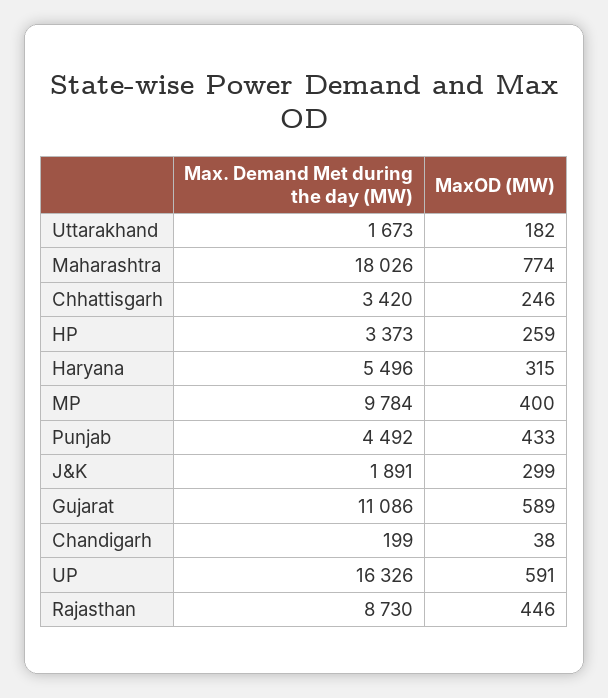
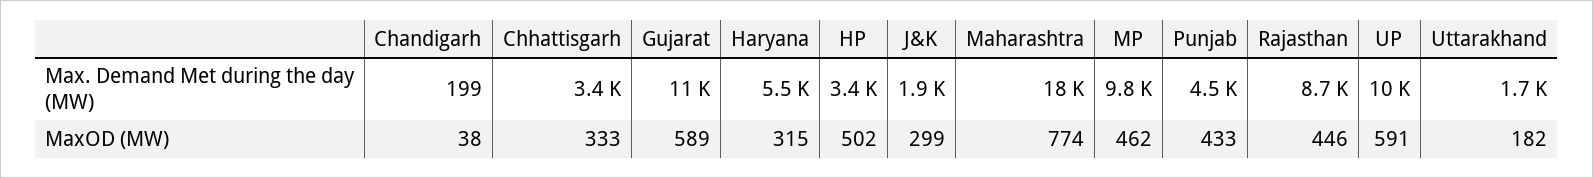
  {
    "Max. Demand Met during the day (MW)": {
      "Uttarakhand": 1673,
      "Maharashtra": 18026,
      "Chhattisgarh": 3420,
      "HP": 3373,
      "Haryana": 5496,
      "MP": 9784,
      "Punjab": 4492,
      "J&K": 1891,
      "Gujarat": 11086,
      "Chandigarh": 199,
-     "UP": 16326,
+     "UP": 10000,
      "Rajasthan": 8730
    },
    "MaxOD (MW)": {
      "Uttarakhand": 182,
      "Maharashtra": 774,
-     "Chhattisgarh": 246,
+     "Chhattisgarh": 333,
-     "HP": 259,
+     "HP": 502,
      "Haryana": 315,
-     "MP": 400,
+     "MP": 462,
      "Punjab": 433,
      "J&K": 299,
      "Gujarat": 589,
      "Chandigarh": 38,
      "UP": 591,
      "Rajasthan": 446
    }
  }

